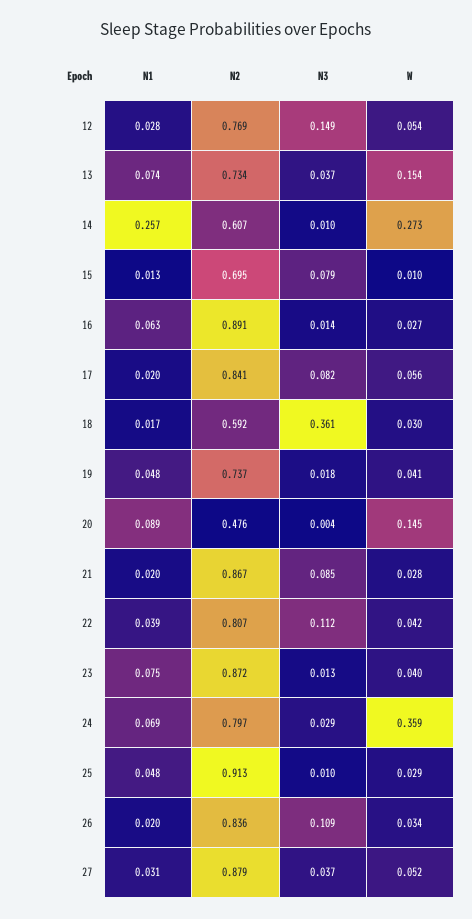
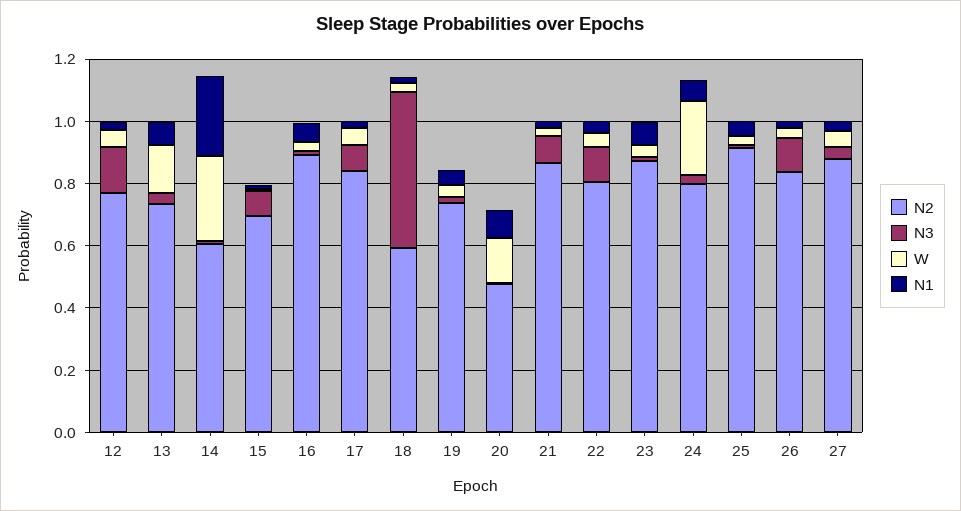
  {
    "N1": {
      "12": 0.028,
      "13": 0.074,
      "14": 0.257,
      "15": 0.013,
      "16": 0.063,
      "17": 0.02,
      "18": 0.017,
      "19": 0.048,
      "20": 0.089,
      "21": 0.02,
      "22": 0.039,
      "23": 0.075,
      "24": 0.069,
      "25": 0.048,
      "26": 0.02,
      "27": 0.031
    },
    "N2": {
      "12": 0.769,
      "13": 0.734,
      "14": 0.607,
      "15": 0.695,
      "16": 0.891,
      "17": 0.841,
      "18": 0.592,
      "19": 0.737,
      "20": 0.476,
      "21": 0.867,
      "22": 0.807,
      "23": 0.872,
      "24": 0.797,
      "25": 0.913,
      "26": 0.836,
      "27": 0.879
    },
    "N3": {
      "12": 0.149,
      "13": 0.037,
      "14": 0.01,
      "15": 0.079,
      "16": 0.014,
      "17": 0.082,
-     "18": 0.361,
+     "18": 0.5,
      "19": 0.018,
      "20": 0.004,
      "21": 0.085,
      "22": 0.112,
      "23": 0.013,
      "24": 0.029,
      "25": 0.01,
      "26": 0.109,
      "27": 0.037
    },
    "W": {
      "12": 0.054,
      "13": 0.154,
      "14": 0.273,
      "15": 0.01,
      "16": 0.027,
      "17": 0.056,
      "18": 0.03,
      "19": 0.041,
      "20": 0.145,
      "21": 0.028,
      "22": 0.042,
      "23": 0.04,
-     "24": 0.359,
+     "24": 0.25,
      "25": 0.029,
      "26": 0.034,
      "27": 0.052
    }
  }

